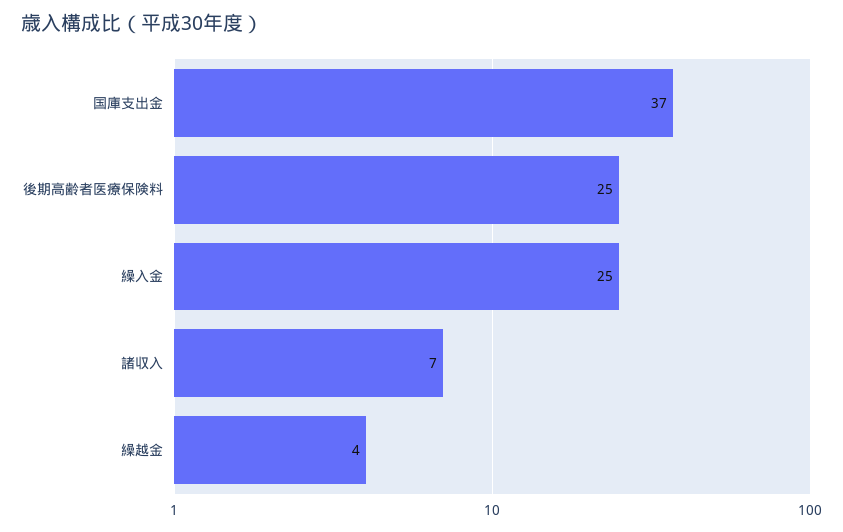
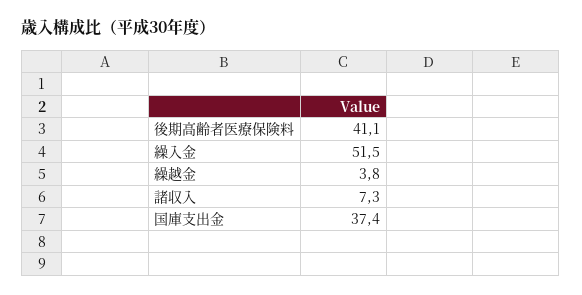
  {
    "国庫支出金": 37.4,
-   "後期高齢者医療保険料": 25,
+   "後期高齢者医療保険料": 41.1,
-   "繰入金": 25,
+   "繰入金": 51.5,
    "諸収入": 7.3,
    "繰越金": 3.8
  }

